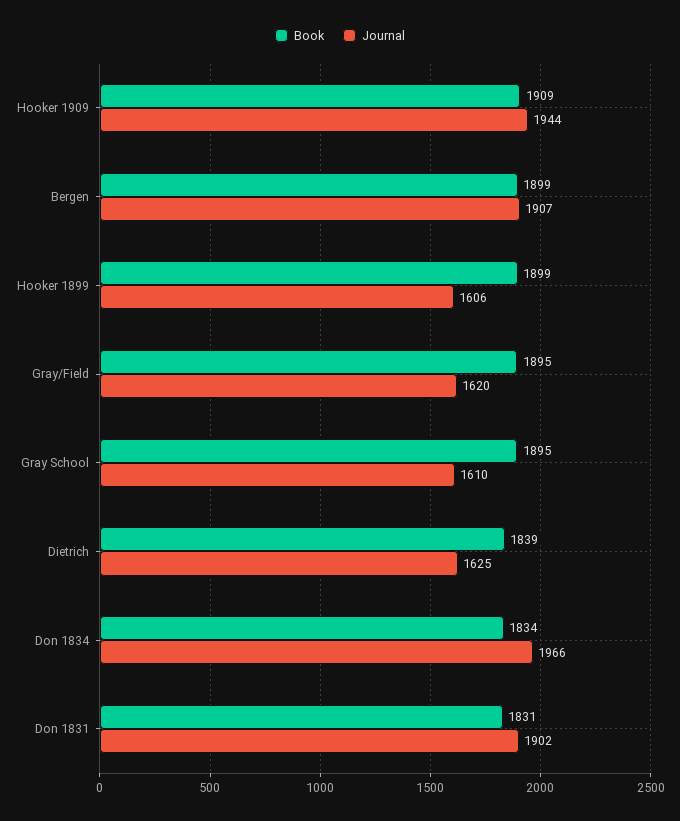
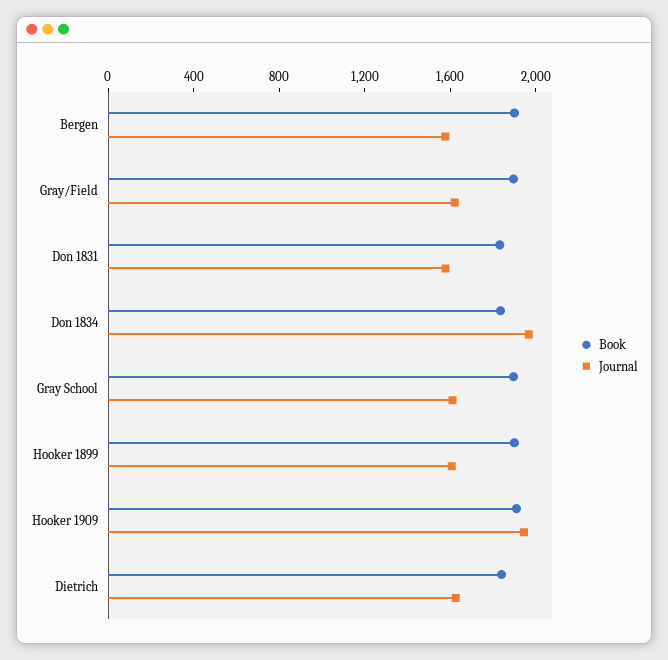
  {
    "Book": {
      "Hooker 1909": 1909,
      "Bergen": 1899,
      "Hooker 1899": 1899,
      "Gray/Field": 1895,
      "Gray School": 1895,
      "Dietrich": 1839,
      "Don 1834": 1834,
      "Don 1831": 1831
    },
    "Journal": {
      "Hooker 1909": 1944,
-     "Bergen": 1907,
+     "Bergen": 1600,
      "Hooker 1899": 1606,
      "Gray/Field": 1620,
      "Gray School": 1610,
      "Dietrich": 1625,
      "Don 1834": 1966,
-     "Don 1831": 1902
+     "Don 1831": 1600
    }
  }

